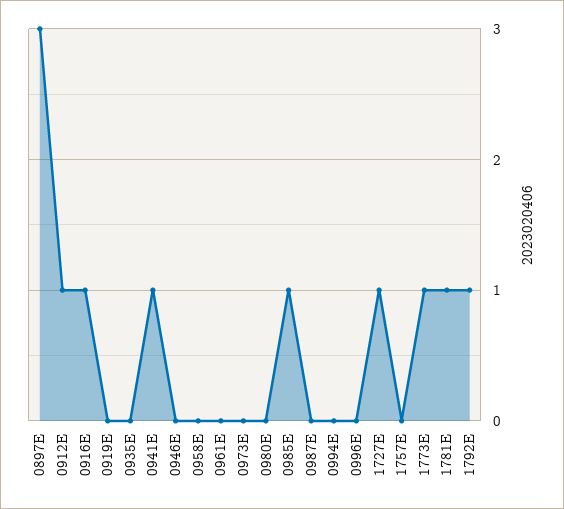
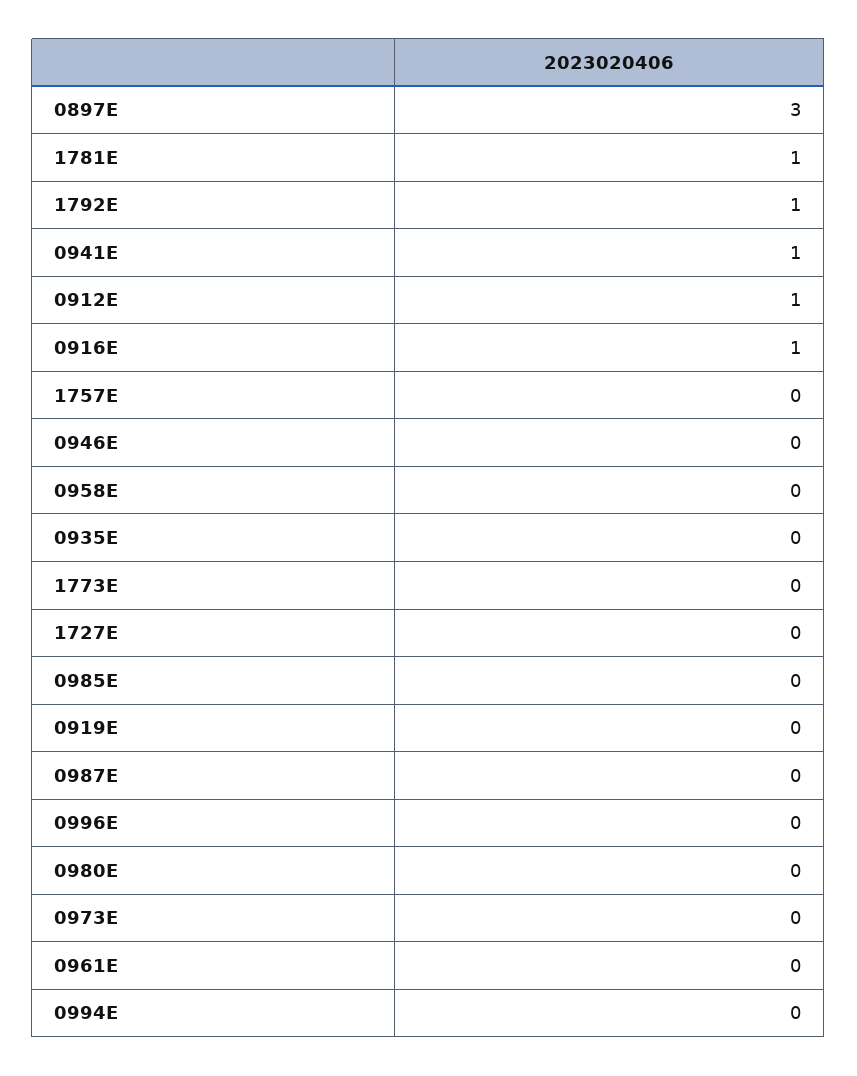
  {
    "0897E": 3,
    "0912E": 1,
    "0916E": 1,
    "0919E": 0,
    "0935E": 0,
    "0941E": 1,
    "0946E": 0,
    "0958E": 0,
    "0961E": 0,
    "0973E": 0,
    "0980E": 0,
-   "0985E": 1,
+   "0985E": 0,
    "0987E": 0,
    "0994E": 0,
    "0996E": 0,
-   "1727E": 1,
+   "1727E": 0,
    "1757E": 0,
-   "1773E": 1,
+   "1773E": 0,
    "1781E": 1,
    "1792E": 1
  }

